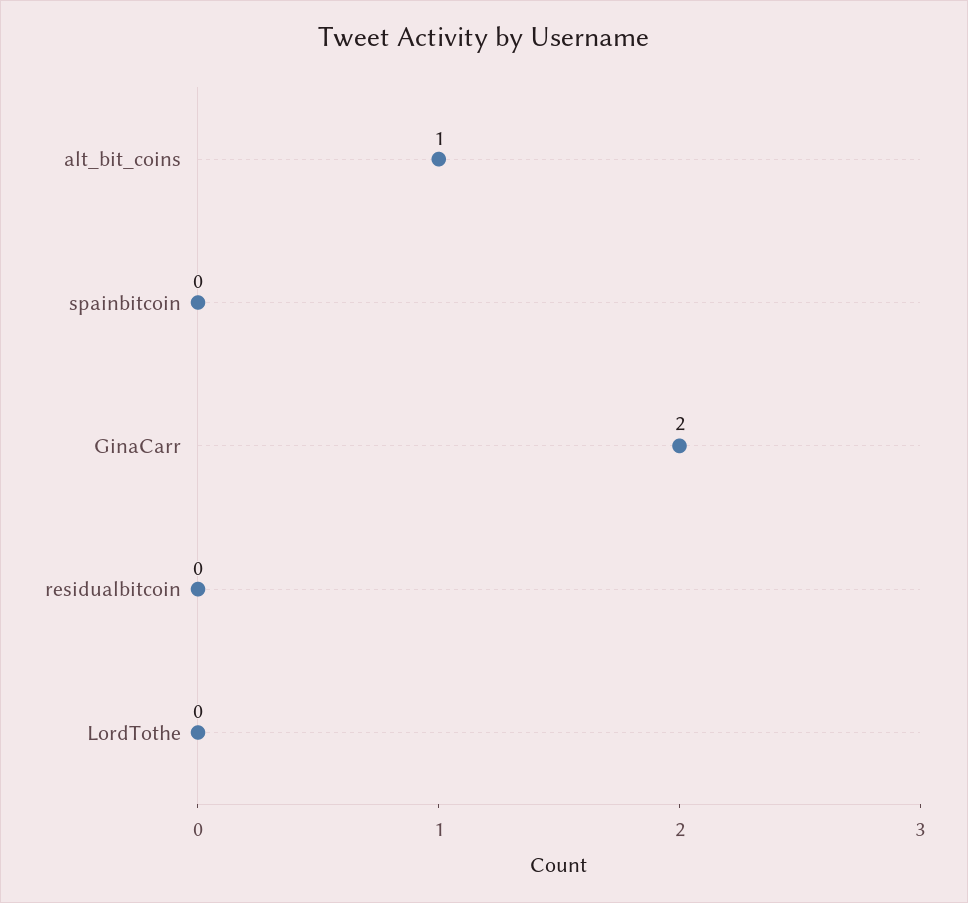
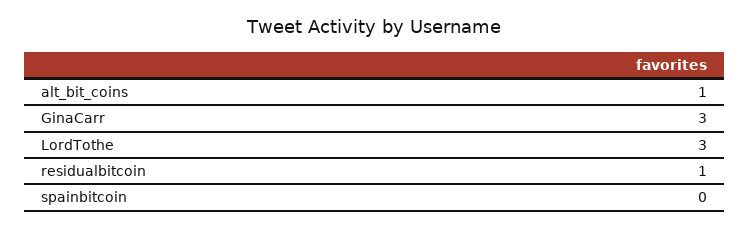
  {
    "alt_bit_coins": 1,
    "spainbitcoin": 0,
-   "GinaCarr": 2,
+   "GinaCarr": 3,
-   "residualbitcoin": 0,
+   "residualbitcoin": 1,
-   "LordTothe": 0
+   "LordTothe": 3
  }

